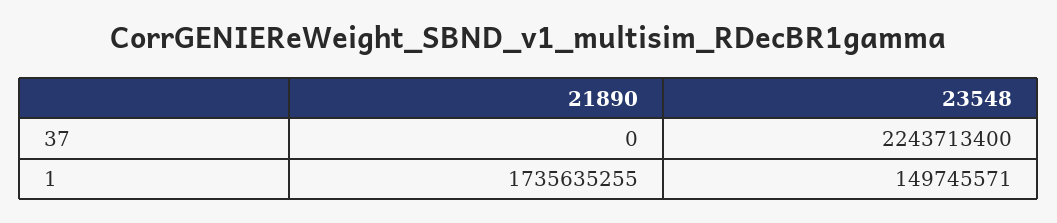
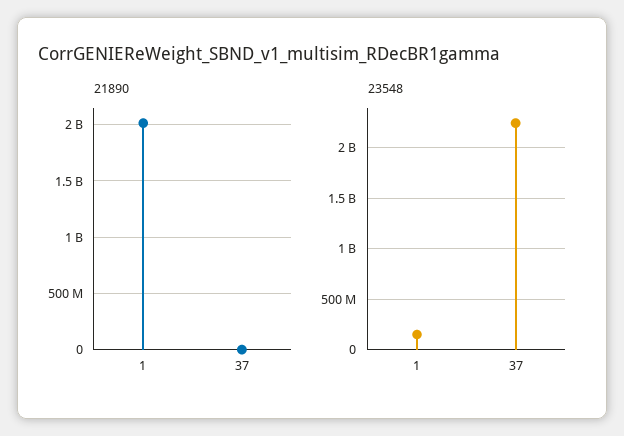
  {
    "21890": {
      "37": 0,
-     "1": 1735635255
+     "1": 2000000000
    },
    "23548": {
      "37": 2243713400,
      "1": 149745571
    }
  }

